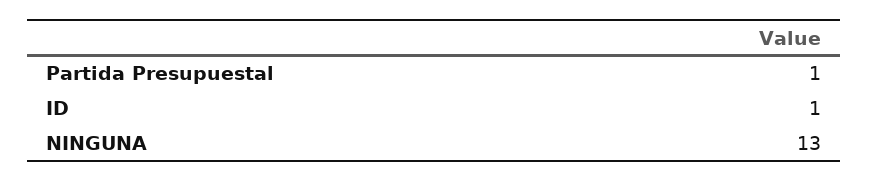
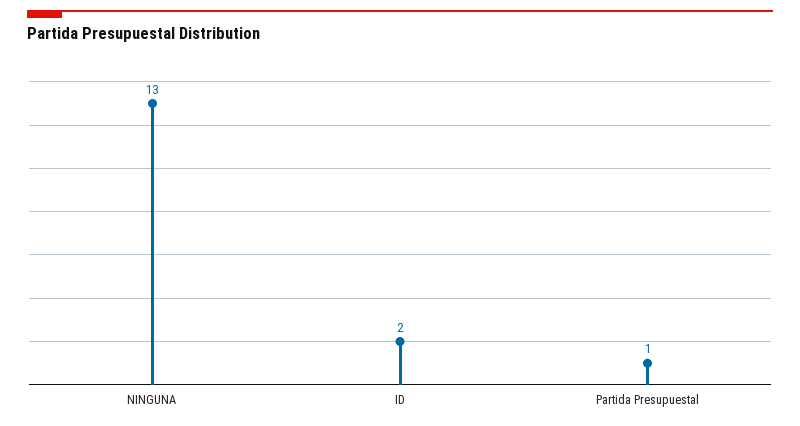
  {
    "Partida Presupuestal": 1,
-   "ID": 1,
+   "ID": 2,
    "NINGUNA": 13
  }

